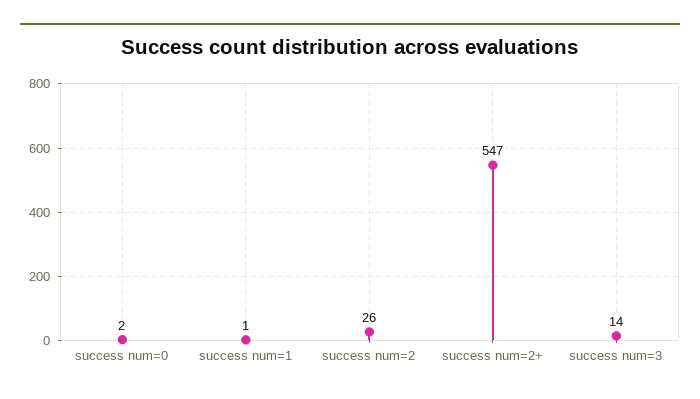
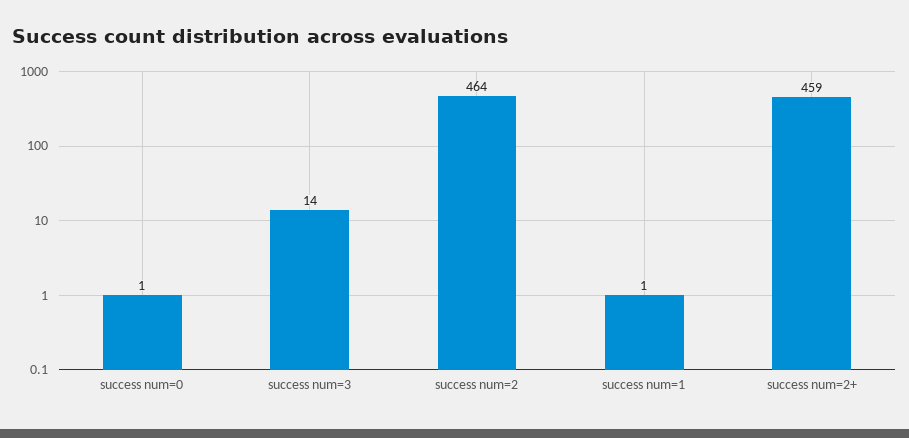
  {
-   "success num=0": 2,
+   "success num=0": 1,
    "success num=1": 1,
-   "success num=2": 26,
+   "success num=2": 464,
-   "success num=2+": 547,
+   "success num=2+": 459,
    "success num=3": 14
  }

